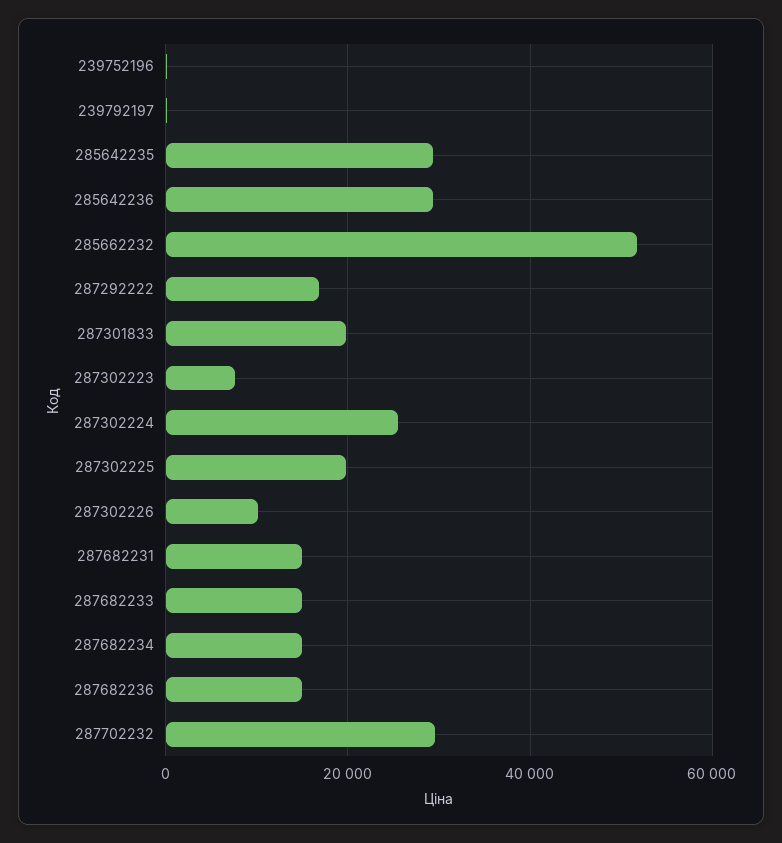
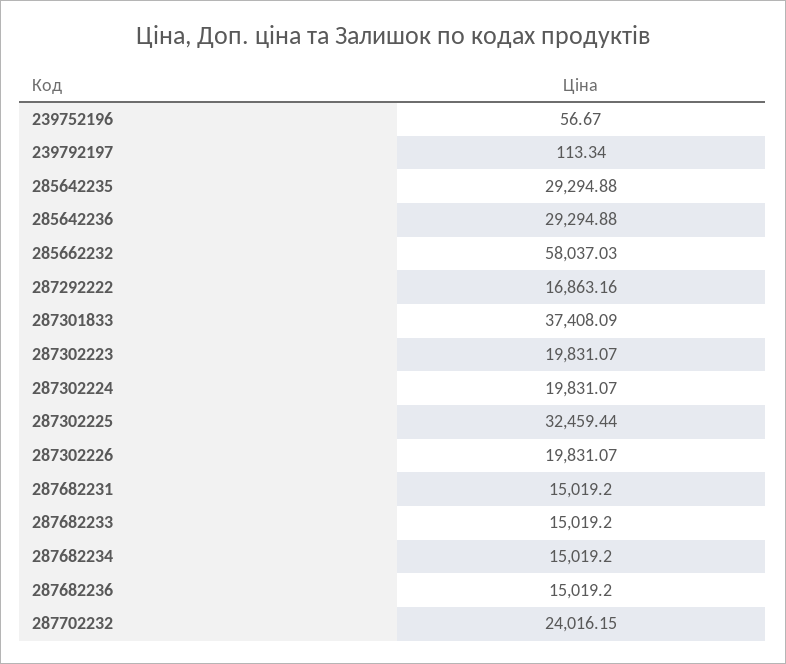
  {
    "239752196": 56.67,
    "239792197": 113.34,
    "285642235": 29294.88,
    "285642236": 29294.88,
-   "285662232": 52000,
+   "285662232": 58037.03,
    "287292222": 16863.16,
-   "287301833": 20000,
+   "287301833": 37408.09,
-   "287302223": 8000,
+   "287302223": 19831.07,
-   "287302224": 26000,
+   "287302224": 19831.07,
-   "287302225": 20000,
+   "287302225": 32459.44,
-   "287302226": 10000,
+   "287302226": 19831.07,
    "287682231": 15019.2,
    "287682233": 15019.2,
    "287682234": 15019.2,
    "287682236": 15019.2,
-   "287702232": 30000
+   "287702232": 24016.15
  }

